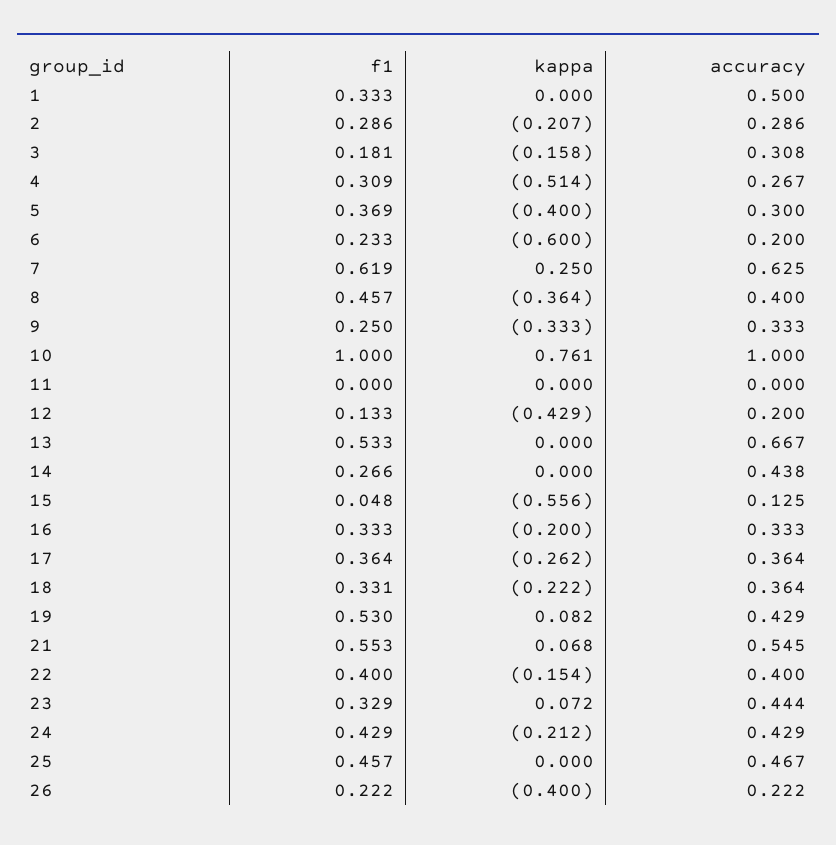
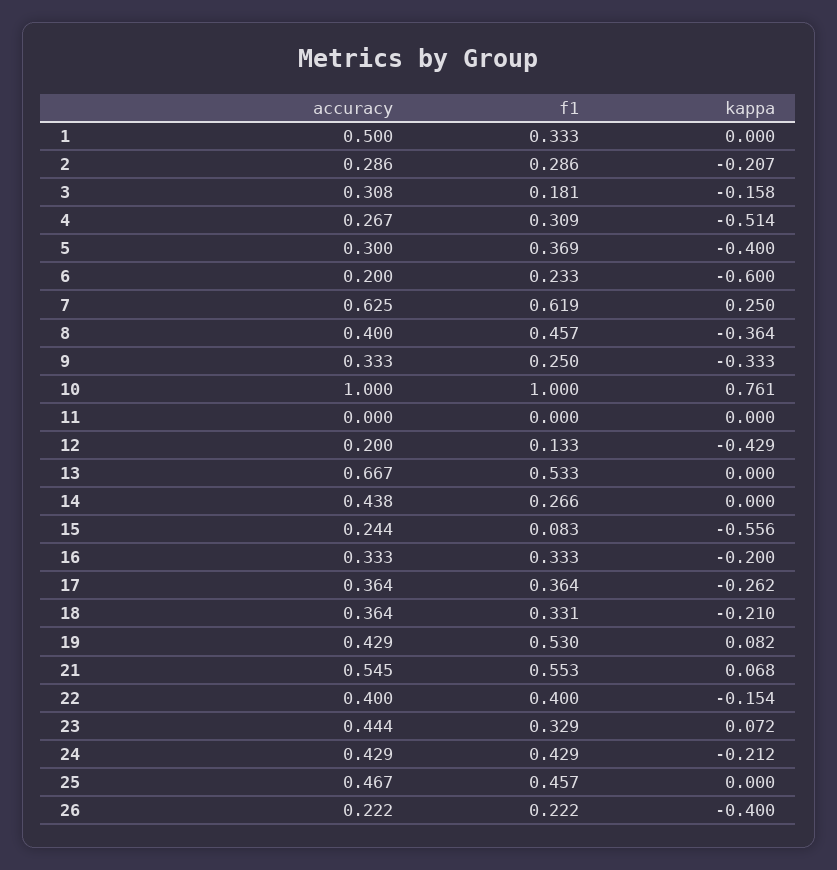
  {
    "f1": {
      "1": 0.333,
      "2": 0.286,
      "3": 0.181,
      "4": 0.309,
      "5": 0.369,
      "6": 0.233,
      "7": 0.619,
      "8": 0.457,
      "9": 0.25,
      "10": 1,
      "11": 0,
      "12": 0.133,
      "13": 0.533,
      "14": 0.266,
-     "15": 0.048,
+     "15": 0.083,
      "16": 0.333,
      "17": 0.364,
      "18": 0.331,
      "19": 0.53,
      "21": 0.553,
      "22": 0.4,
      "23": 0.329,
      "24": 0.429,
      "25": 0.457,
      "26": 0.222
    },
    "kappa": {
      "1": 0,
      "2": -0.207,
      "3": -0.158,
      "4": -0.514,
      "5": -0.4,
      "6": -0.6,
      "7": 0.25,
      "8": -0.364,
      "9": -0.333,
      "10": 0.761,
      "11": 0,
      "12": -0.429,
      "13": 0,
      "14": 0,
      "15": -0.556,
      "16": -0.2,
      "17": -0.262,
-     "18": -0.222,
+     "18": -0.21,
      "19": 0.082,
      "21": 0.068,
      "22": -0.154,
      "23": 0.072,
      "24": -0.212,
      "25": 0,
      "26": -0.4
    },
    "accuracy": {
      "1": 0.5,
      "2": 0.286,
      "3": 0.308,
      "4": 0.267,
      "5": 0.3,
      "6": 0.2,
      "7": 0.625,
      "8": 0.4,
      "9": 0.333,
      "10": 1,
      "11": 0,
      "12": 0.2,
      "13": 0.667,
      "14": 0.438,
-     "15": 0.125,
+     "15": 0.244,
      "16": 0.333,
      "17": 0.364,
      "18": 0.364,
      "19": 0.429,
      "21": 0.545,
      "22": 0.4,
      "23": 0.444,
      "24": 0.429,
      "25": 0.467,
      "26": 0.222
    }
  }

